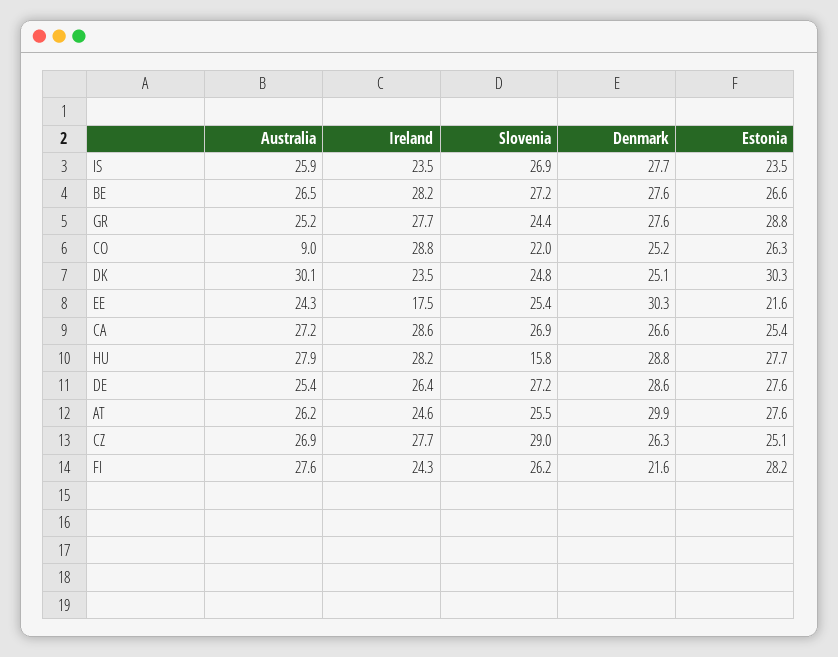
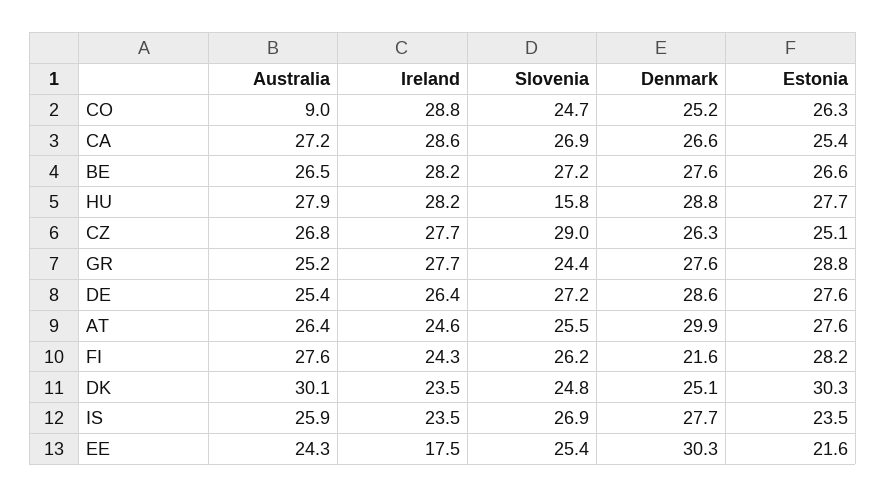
  {
    "Australia": {
      "IS": 25.9,
      "BE": 26.5,
      "GR": 25.2,
      "CO": 9,
      "DK": 30.1,
      "EE": 24.3,
      "CA": 27.2,
      "HU": 27.9,
      "DE": 25.4,
-     "AT": 26.2,
+     "AT": 26.4,
-     "CZ": 26.9,
+     "CZ": 26.8,
      "FI": 27.6
    },
    "Ireland": {
      "IS": 23.5,
      "BE": 28.2,
      "GR": 27.7,
      "CO": 28.8,
      "DK": 23.5,
      "EE": 17.5,
      "CA": 28.6,
      "HU": 28.2,
      "DE": 26.4,
      "AT": 24.6,
      "CZ": 27.7,
      "FI": 24.3
    },
    "Slovenia": {
      "IS": 26.9,
      "BE": 27.2,
      "GR": 24.4,
-     "CO": 22,
+     "CO": 24.7,
      "DK": 24.8,
      "EE": 25.4,
      "CA": 26.9,
      "HU": 15.8,
      "DE": 27.2,
      "AT": 25.5,
      "CZ": 29,
      "FI": 26.2
    },
    "Denmark": {
      "IS": 27.7,
      "BE": 27.6,
      "GR": 27.6,
      "CO": 25.2,
      "DK": 25.1,
      "EE": 30.3,
      "CA": 26.6,
      "HU": 28.8,
      "DE": 28.6,
      "AT": 29.9,
      "CZ": 26.3,
      "FI": 21.6
    },
    "Estonia": {
      "IS": 23.5,
      "BE": 26.6,
      "GR": 28.8,
      "CO": 26.3,
      "DK": 30.3,
      "EE": 21.6,
      "CA": 25.4,
      "HU": 27.7,
      "DE": 27.6,
      "AT": 27.6,
      "CZ": 25.1,
      "FI": 28.2
    }
  }

